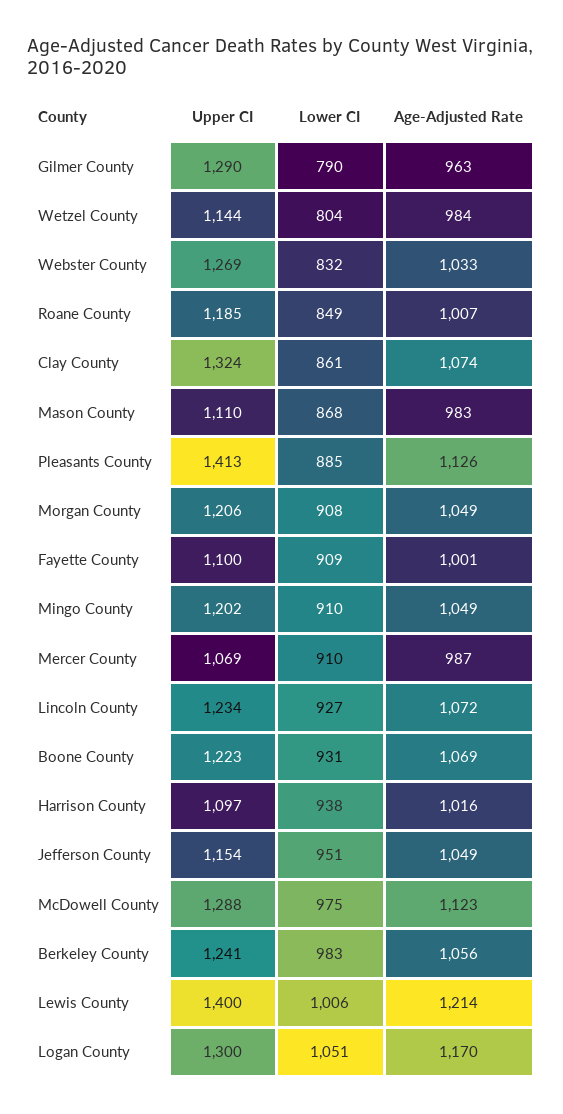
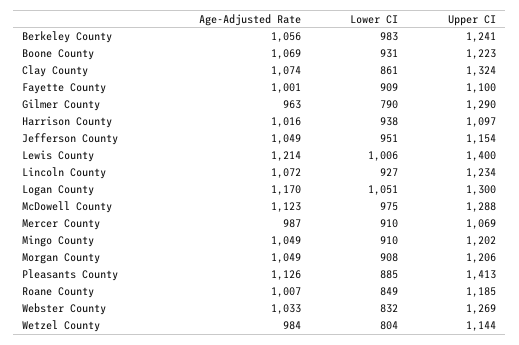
  {
    "Upper CI": {
      "Gilmer County": 1290,
      "Wetzel County": 1144,
      "Webster County": 1269,
      "Roane County": 1185,
      "Clay County": 1324,
-     "Mason County": 1110,
      "Pleasants County": 1413,
      "Morgan County": 1206,
      "Fayette County": 1100,
      "Mingo County": 1202,
      "Mercer County": 1069,
      "Lincoln County": 1234,
      "Boone County": 1223,
      "Harrison County": 1097,
      "Jefferson County": 1154,
      "McDowell County": 1288,
      "Berkeley County": 1241,
      "Lewis County": 1400,
      "Logan County": 1300
    },
    "Lower CI": {
      "Gilmer County": 790,
      "Wetzel County": 804,
      "Webster County": 832,
      "Roane County": 849,
      "Clay County": 861,
-     "Mason County": 868,
      "Pleasants County": 885,
      "Morgan County": 908,
      "Fayette County": 909,
      "Mingo County": 910,
      "Mercer County": 910,
      "Lincoln County": 927,
      "Boone County": 931,
      "Harrison County": 938,
      "Jefferson County": 951,
      "McDowell County": 975,
      "Berkeley County": 983,
      "Lewis County": 1006,
      "Logan County": 1051
    },
    "Age-Adjusted Rate": {
      "Gilmer County": 963,
      "Wetzel County": 984,
      "Webster County": 1033,
      "Roane County": 1007,
      "Clay County": 1074,
-     "Mason County": 983,
      "Pleasants County": 1126,
      "Morgan County": 1049,
      "Fayette County": 1001,
      "Mingo County": 1049,
      "Mercer County": 987,
      "Lincoln County": 1072,
      "Boone County": 1069,
      "Harrison County": 1016,
      "Jefferson County": 1049,
      "McDowell County": 1123,
      "Berkeley County": 1056,
      "Lewis County": 1214,
      "Logan County": 1170
    }
  }

